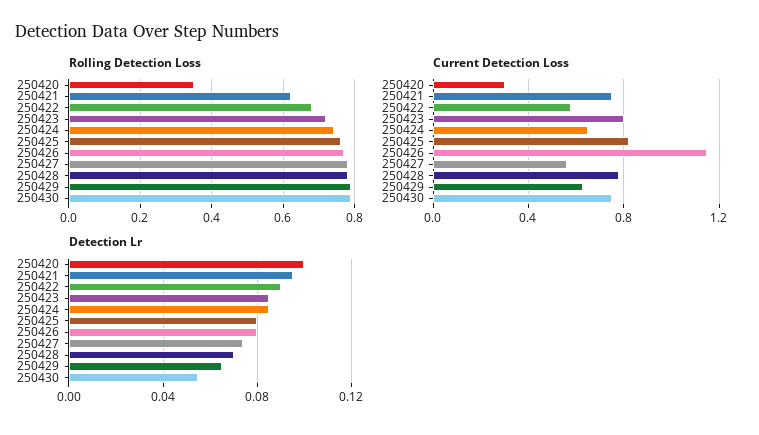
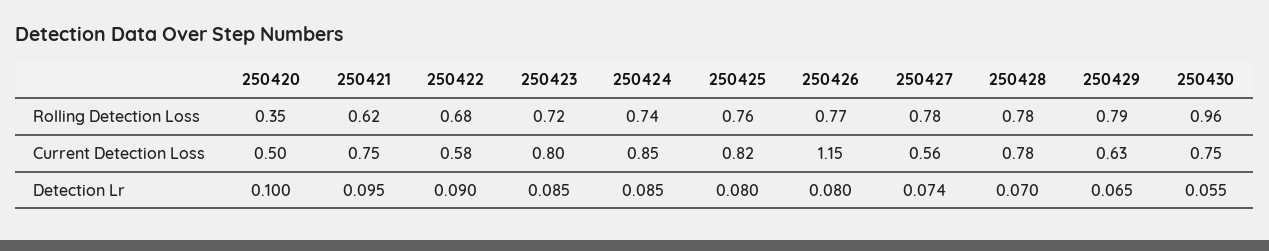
  {
    "Rolling Detection Loss": {
      "250420": 0.35,
      "250421": 0.62,
      "250422": 0.68,
      "250423": 0.72,
      "250424": 0.74,
      "250425": 0.76,
      "250426": 0.77,
      "250427": 0.78,
      "250428": 0.78,
      "250429": 0.79,
-     "250430": 0.8
+     "250430": 0.96
    },
    "Current Detection Loss": {
-     "250420": 0.3,
+     "250420": 0.5,
      "250421": 0.75,
      "250422": 0.58,
      "250423": 0.8,
-     "250424": 0.65,
+     "250424": 0.85,
      "250425": 0.82,
      "250426": 1.15,
      "250427": 0.56,
      "250428": 0.78,
      "250429": 0.63,
      "250430": 0.75
    },
    "Detection Lr": {
      "250420": 0.1,
      "250421": 0.095,
      "250422": 0.09,
      "250423": 0.085,
      "250424": 0.085,
      "250425": 0.08,
      "250426": 0.08,
      "250427": 0.074,
      "250428": 0.07,
      "250429": 0.065,
      "250430": 0.055
    }
  }

